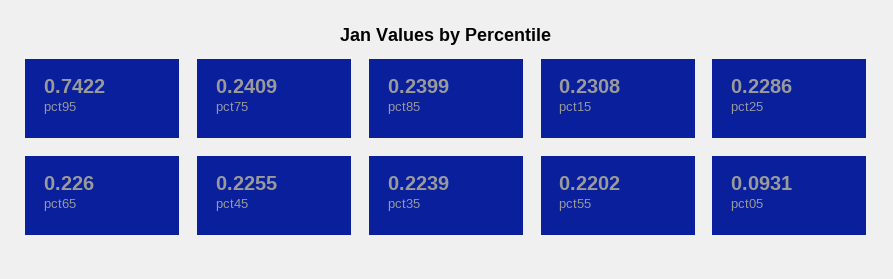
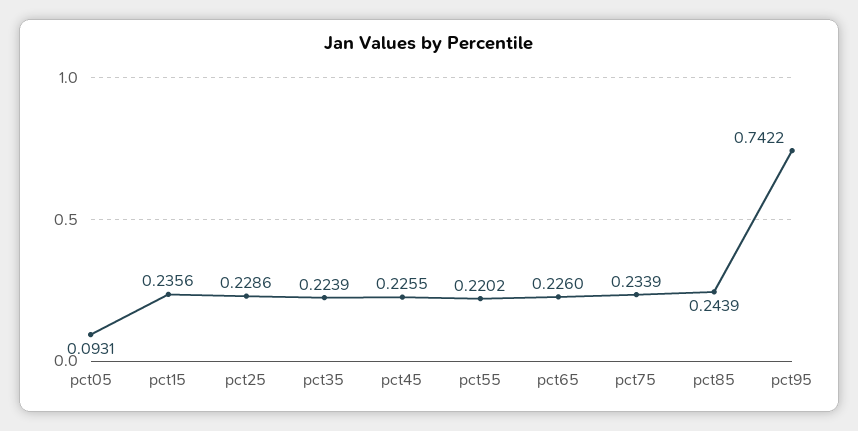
  {
    "pct95": 0.7422,
-   "pct75": 0.2409,
+   "pct75": 0.2339,
-   "pct85": 0.2399,
+   "pct85": 0.2439,
-   "pct15": 0.2308,
+   "pct15": 0.2356,
    "pct25": 0.2286,
    "pct65": 0.226,
    "pct45": 0.2255,
    "pct35": 0.2239,
    "pct55": 0.2202,
    "pct05": 0.0931
  }

